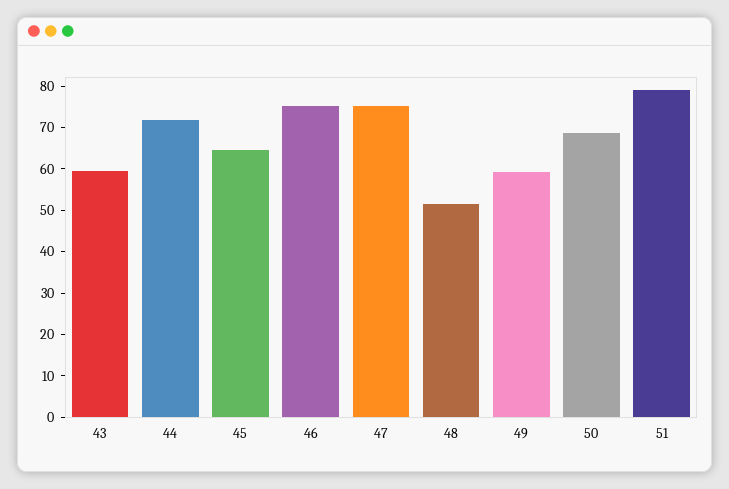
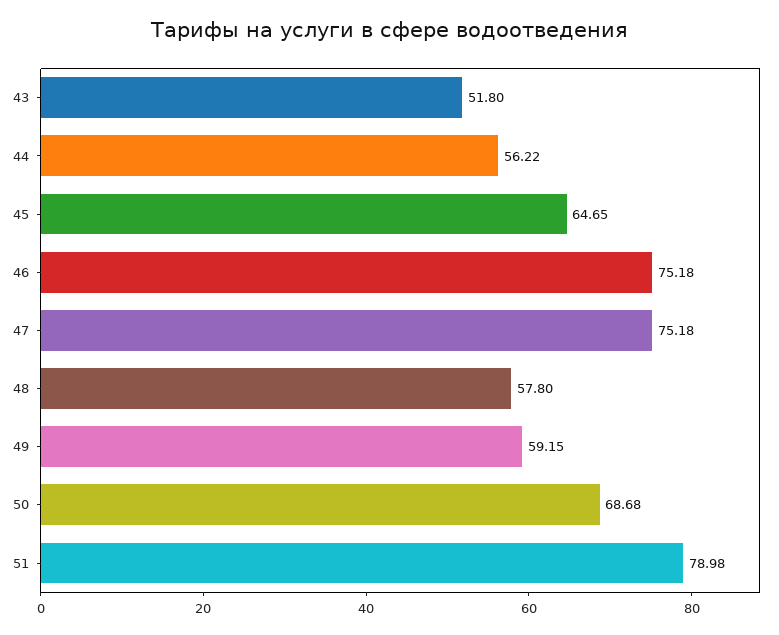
  {
-   "43": 60,
+   "43": 51.8,
-   "44": 72,
+   "44": 56.22,
    "45": 64.65,
    "46": 75.18,
    "47": 75.18,
-   "48": 52,
+   "48": 57.8,
    "49": 59.15,
    "50": 68.68,
    "51": 78.98
  }

